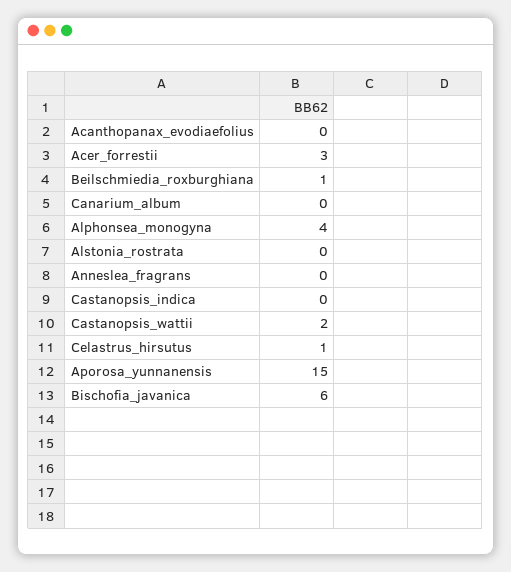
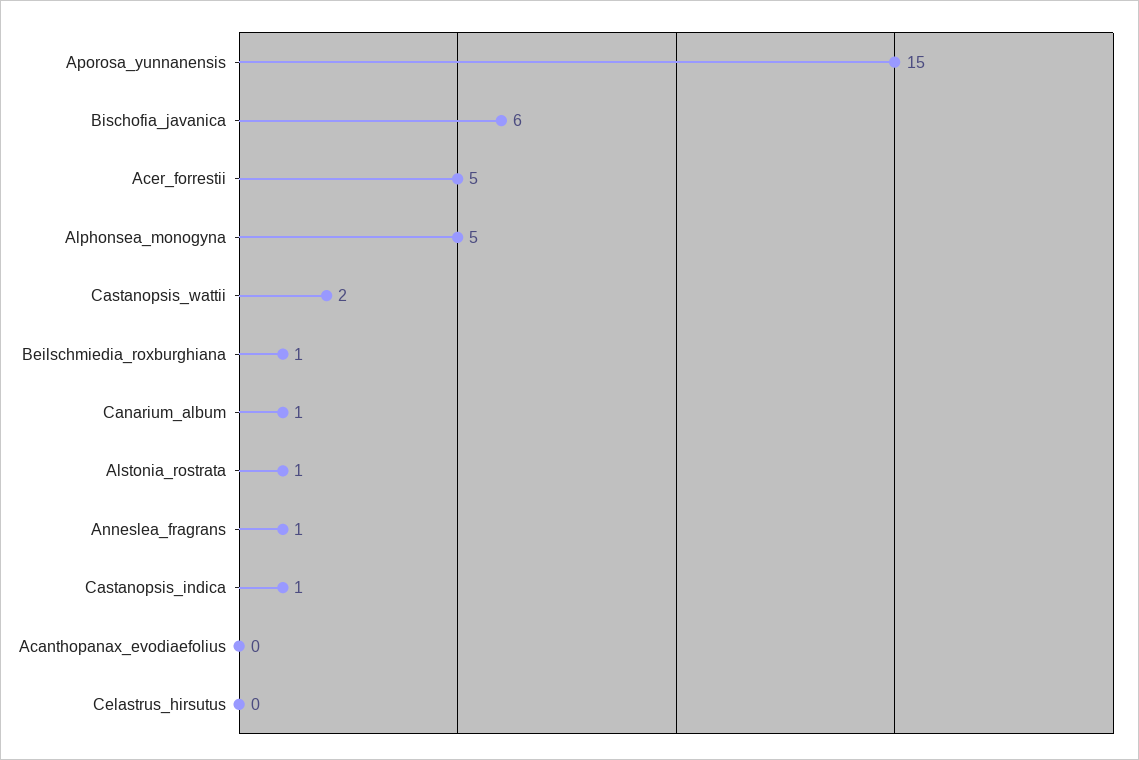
  {
    "Acanthopanax_evodiaefolius": 0,
-   "Acer_forrestii": 3,
+   "Acer_forrestii": 5,
    "Beilschmiedia_roxburghiana": 1,
-   "Canarium_album": 0,
+   "Canarium_album": 1,
-   "Alphonsea_monogyna": 4,
+   "Alphonsea_monogyna": 5,
-   "Alstonia_rostrata": 0,
+   "Alstonia_rostrata": 1,
-   "Anneslea_fragrans": 0,
+   "Anneslea_fragrans": 1,
-   "Castanopsis_indica": 0,
+   "Castanopsis_indica": 1,
    "Castanopsis_wattii": 2,
-   "Celastrus_hirsutus": 1,
+   "Celastrus_hirsutus": 0,
    "Aporosa_yunnanensis": 15,
    "Bischofia_javanica": 6
  }

